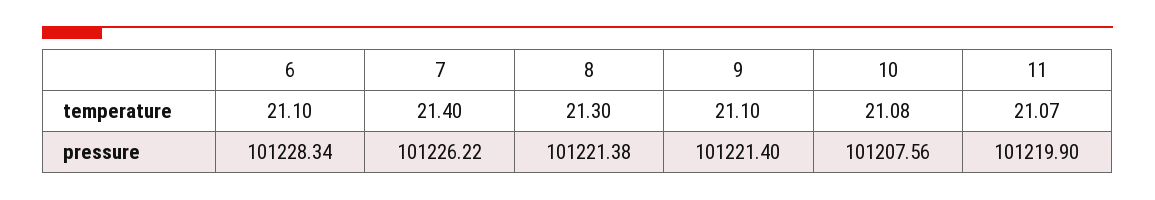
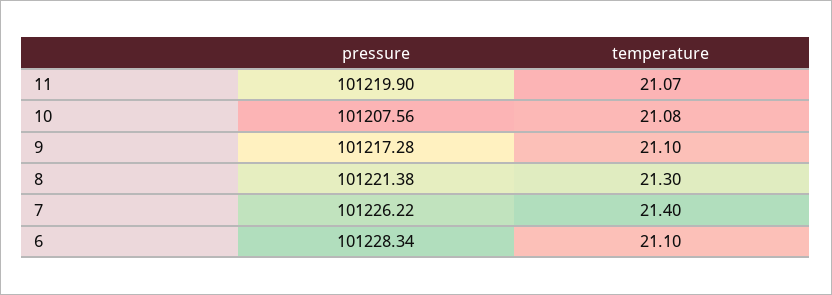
  {
    "6": {
      "temperature": 21.1,
      "pressure": 101228.34
    },
    "7": {
      "temperature": 21.4,
      "pressure": 101226.22
    },
    "8": {
      "temperature": 21.3,
      "pressure": 101221.38
    },
    "9": {
      "temperature": 21.1,
-     "pressure": 101221.4
+     "pressure": 101217.28
    },
    "10": {
      "temperature": 21.08,
      "pressure": 101207.56
    },
    "11": {
      "temperature": 21.07,
      "pressure": 101219.9
    }
  }

